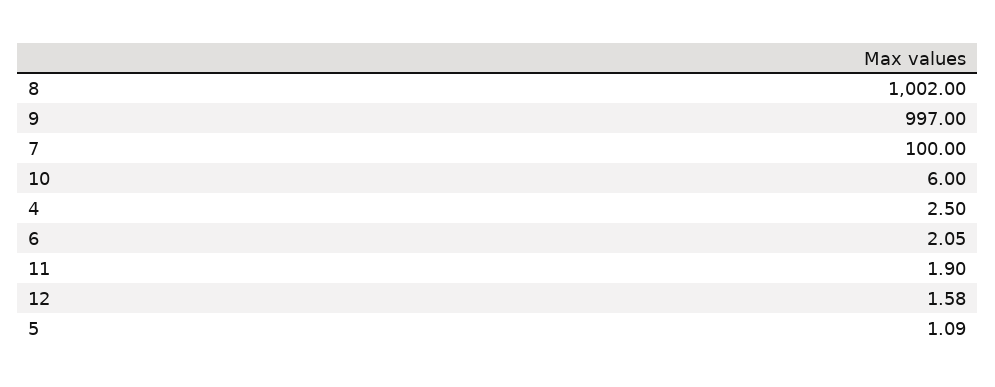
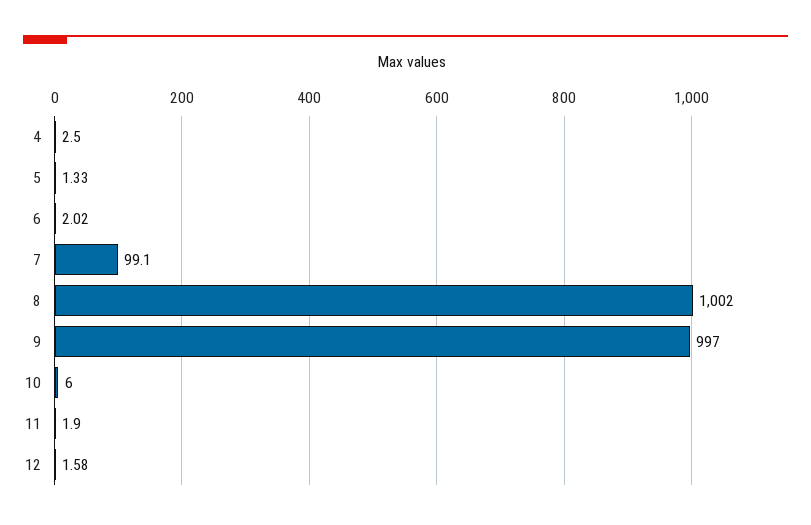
  {
    "8": 1002,
    "9": 997,
-   "7": 100,
+   "7": 99.1,
    "10": 6,
    "4": 2.5,
-   "6": 2.05,
+   "6": 2.02,
    "11": 1.9,
    "12": 1.58,
-   "5": 1.09
+   "5": 1.33
  }

